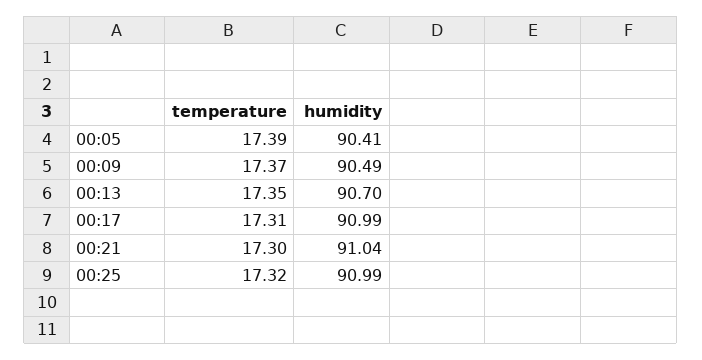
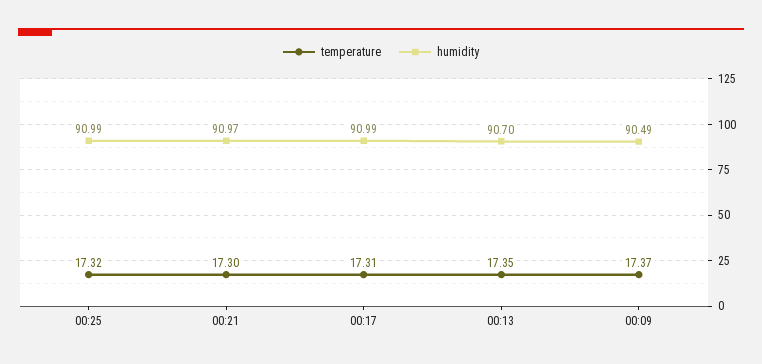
  {
    "temperature": {
-     "00:05": 17.39,
      "00:09": 17.37,
      "00:13": 17.35,
      "00:17": 17.31,
      "00:21": 17.3,
      "00:25": 17.32
    },
    "humidity": {
-     "00:05": 90.41,
      "00:09": 90.49,
      "00:13": 90.7,
      "00:17": 90.99,
-     "00:21": 91.04,
+     "00:21": 90.97,
      "00:25": 90.99
    }
  }

